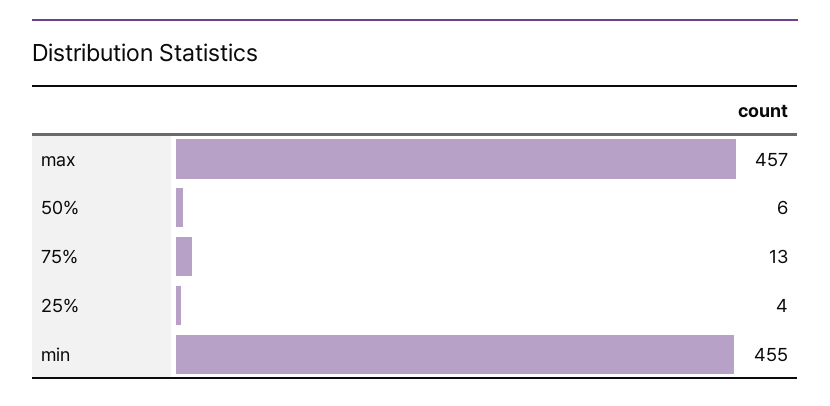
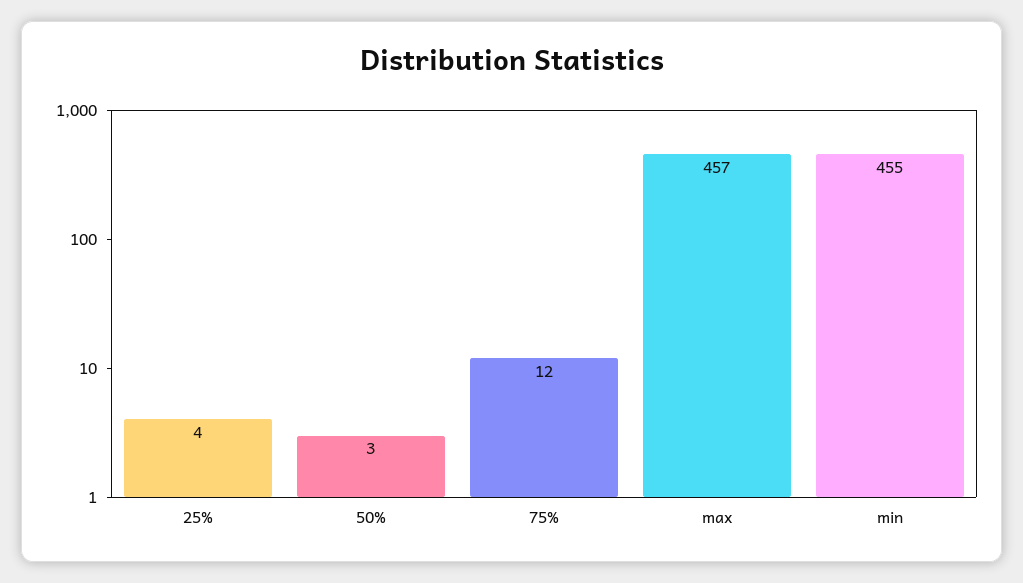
  {
    "max": 457,
-   "50%": 6,
+   "50%": 3,
-   "75%": 13,
+   "75%": 12,
    "25%": 4,
    "min": 455
  }

